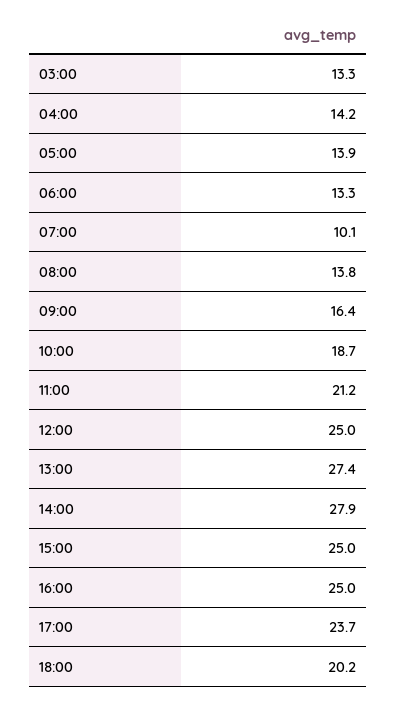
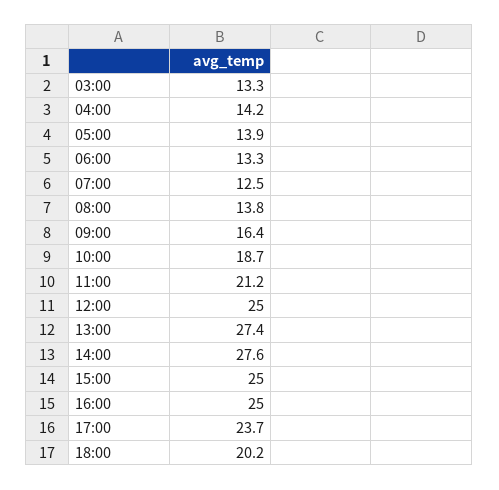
  {
    "03:00": 13.3,
    "04:00": 14.2,
    "05:00": 13.9,
    "06:00": 13.3,
-   "07:00": 10.1,
+   "07:00": 12.5,
    "08:00": 13.8,
    "09:00": 16.4,
    "10:00": 18.7,
    "11:00": 21.2,
    "12:00": 25,
    "13:00": 27.4,
-   "14:00": 27.9,
+   "14:00": 27.6,
    "15:00": 25,
    "16:00": 25,
    "17:00": 23.7,
    "18:00": 20.2
  }

